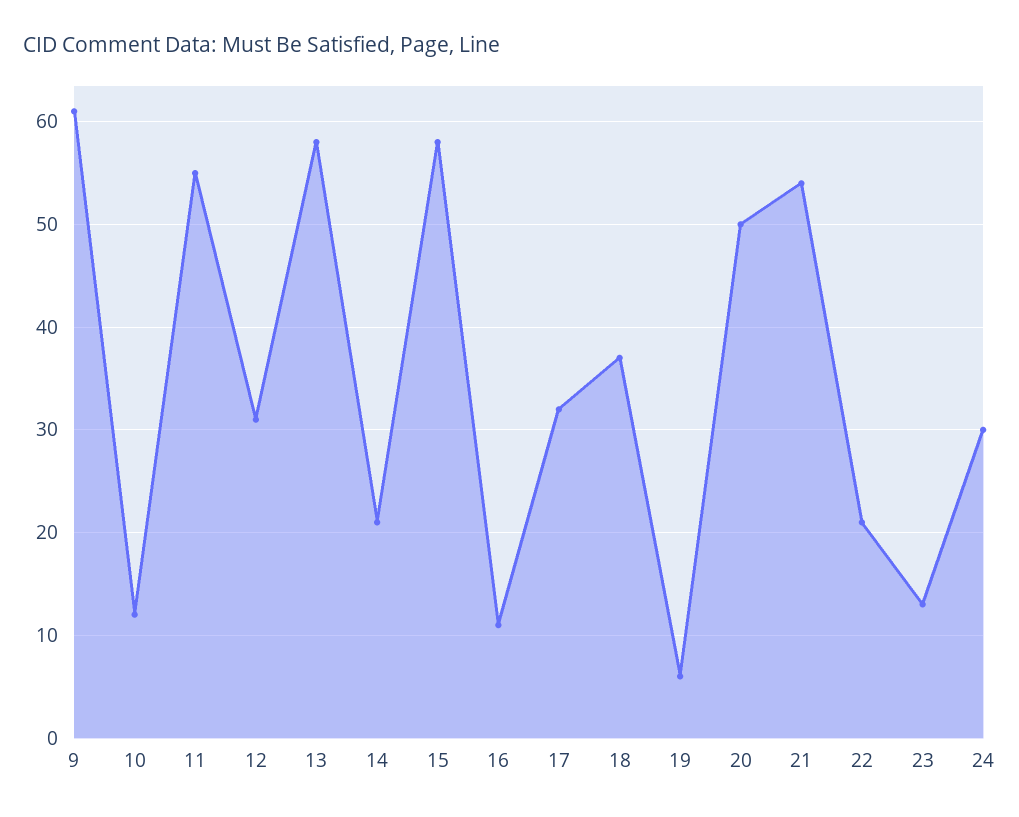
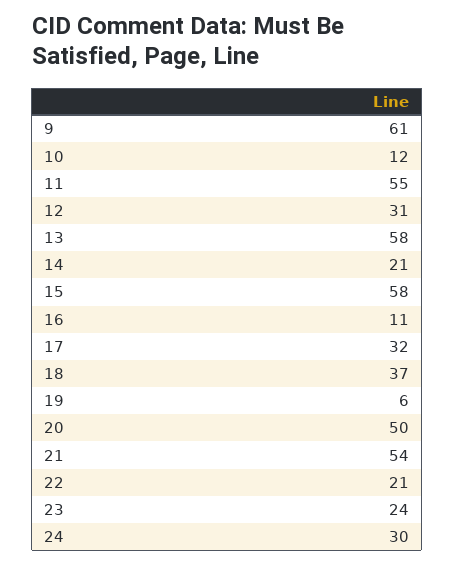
  {
    "9": 61,
    "10": 12,
    "11": 55,
    "12": 31,
    "13": 58,
    "14": 21,
    "15": 58,
    "16": 11,
    "17": 32,
    "18": 37,
    "19": 6,
    "20": 50,
    "21": 54,
    "22": 21,
-   "23": 13,
+   "23": 24,
    "24": 30
  }

